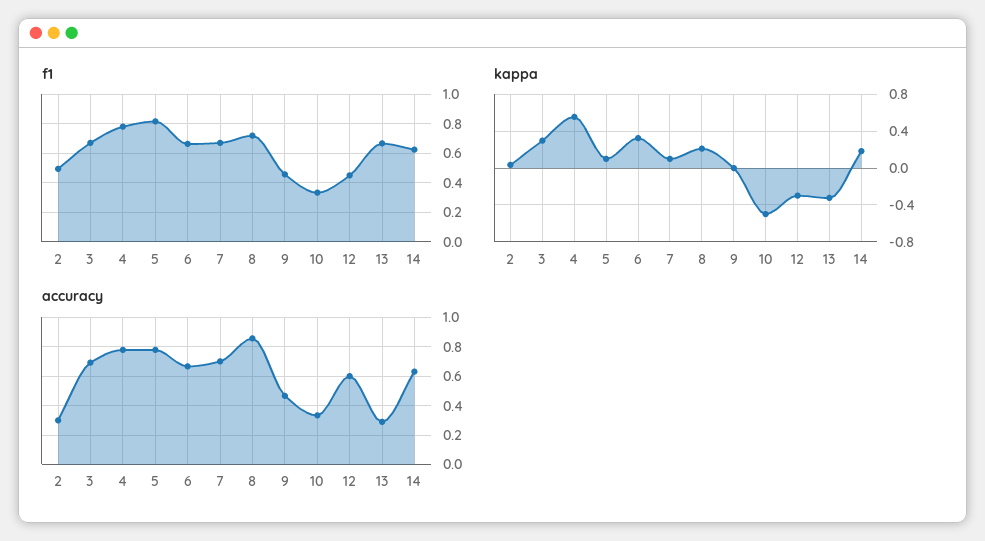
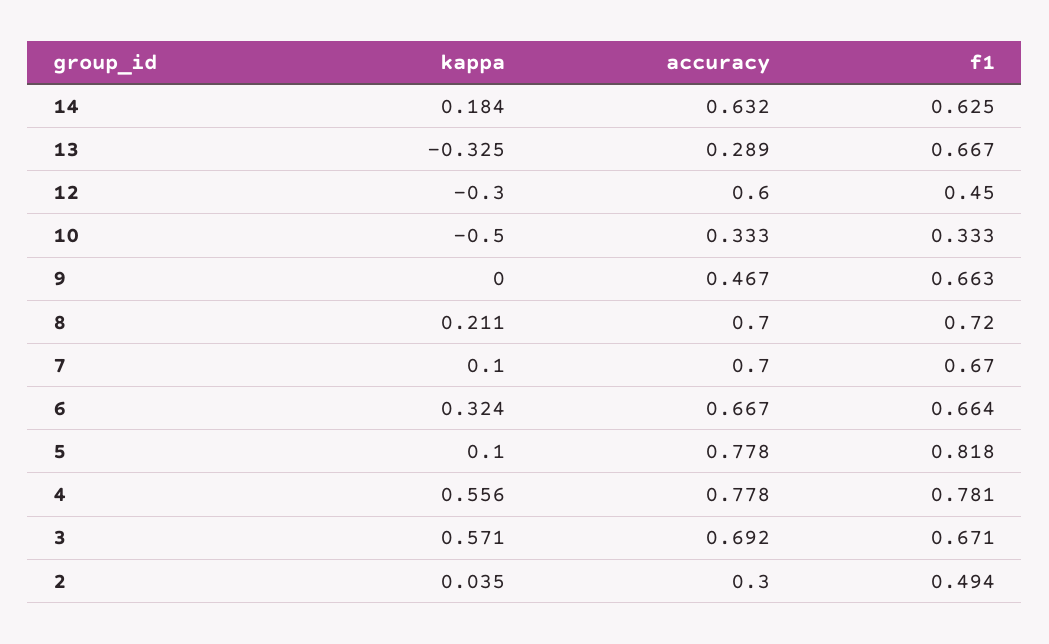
  {
    "f1": {
      "2": 0.494,
      "3": 0.671,
      "4": 0.781,
      "5": 0.818,
      "6": 0.664,
      "7": 0.67,
      "8": 0.72,
-     "9": 0.45,
+     "9": 0.663,
      "10": 0.333,
      "12": 0.45,
      "13": 0.667,
      "14": 0.625
    },
    "kappa": {
      "2": 0.035,
-     "3": 0.3,
+     "3": 0.571,
      "4": 0.556,
      "5": 0.1,
      "6": 0.324,
      "7": 0.1,
      "8": 0.211,
      "9": 0,
      "10": -0.5,
      "12": -0.3,
      "13": -0.325,
      "14": 0.184
    },
    "accuracy": {
      "2": 0.3,
      "3": 0.692,
      "4": 0.778,
      "5": 0.778,
      "6": 0.667,
      "7": 0.7,
-     "8": 0.85,
+     "8": 0.7,
      "9": 0.467,
      "10": 0.333,
      "12": 0.6,
      "13": 0.289,
      "14": 0.632
    }
  }

